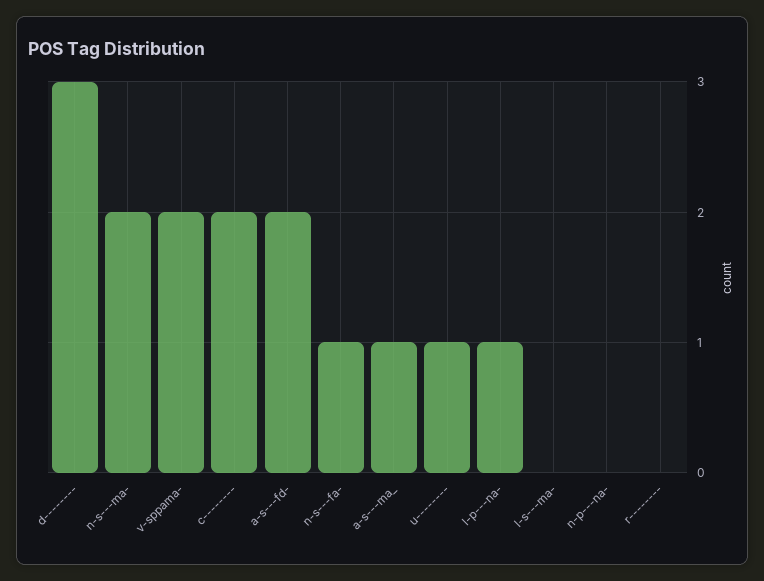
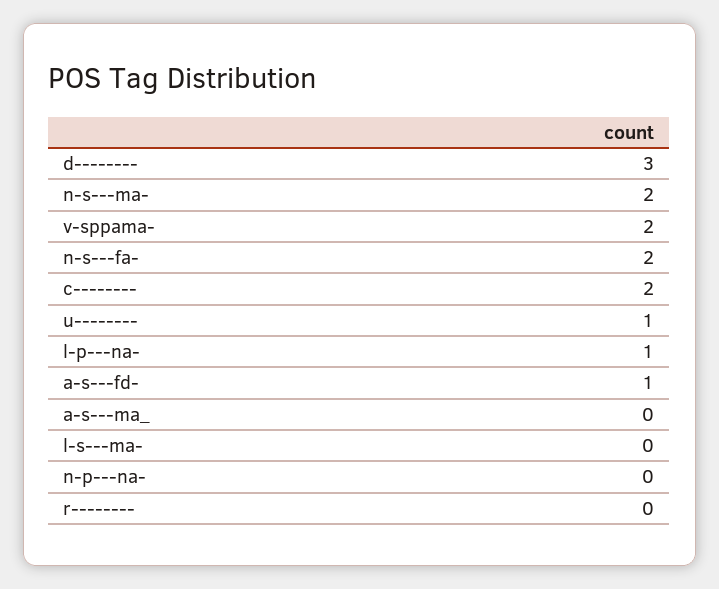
  {
    "d--------": 3,
    "n-s---ma-": 2,
    "v-sppama-": 2,
    "c--------": 2,
-   "a-s---fd-": 2,
+   "a-s---fd-": 1,
-   "n-s---fa-": 1,
+   "n-s---fa-": 2,
-   "a-s---ma_": 1,
+   "a-s---ma_": 0,
    "u--------": 1,
    "l-p---na-": 1,
    "l-s---ma-": 0,
    "n-p---na-": 0,
    "r--------": 0
  }

